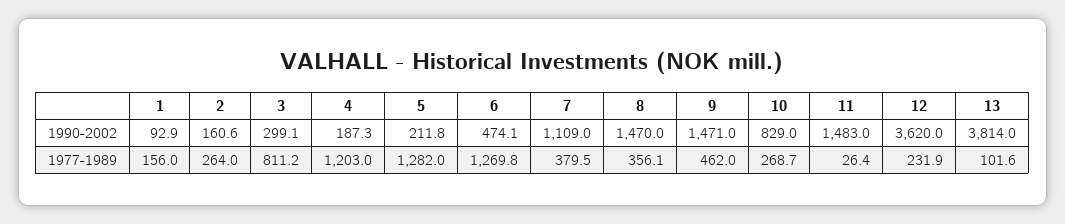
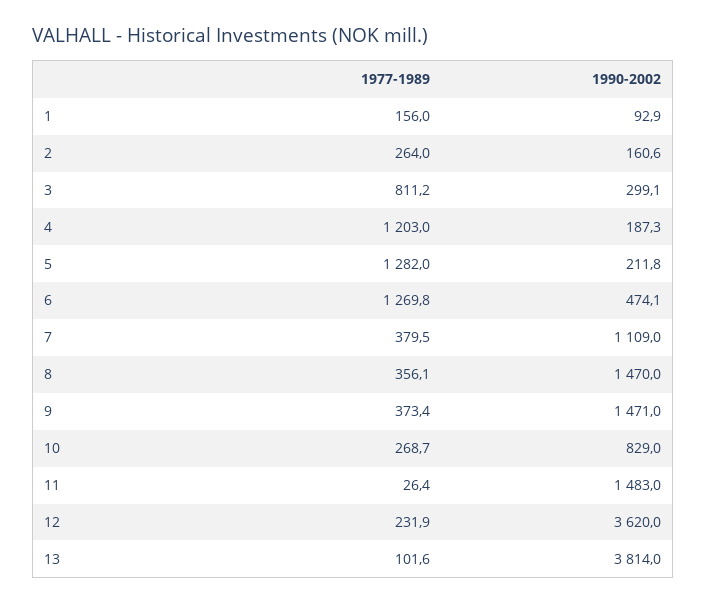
  {
    "1": {
      "1990-2002": 92.9,
      "1977-1989": 156
    },
    "2": {
      "1990-2002": 160.6,
      "1977-1989": 264
    },
    "3": {
      "1990-2002": 299.1,
      "1977-1989": 811.2
    },
    "4": {
      "1990-2002": 187.3,
      "1977-1989": 1203
    },
    "5": {
      "1990-2002": 211.8,
      "1977-1989": 1282
    },
    "6": {
      "1990-2002": 474.1,
      "1977-1989": 1269.8
    },
    "7": {
      "1990-2002": 1109,
      "1977-1989": 379.5
    },
    "8": {
      "1990-2002": 1470,
      "1977-1989": 356.1
    },
    "9": {
      "1990-2002": 1471,
-     "1977-1989": 462
+     "1977-1989": 373.4
    },
    "10": {
      "1990-2002": 829,
      "1977-1989": 268.7
    },
    "11": {
      "1990-2002": 1483,
      "1977-1989": 26.4
    },
    "12": {
      "1990-2002": 3620,
      "1977-1989": 231.9
    },
    "13": {
      "1990-2002": 3814,
      "1977-1989": 101.6
    }
  }

